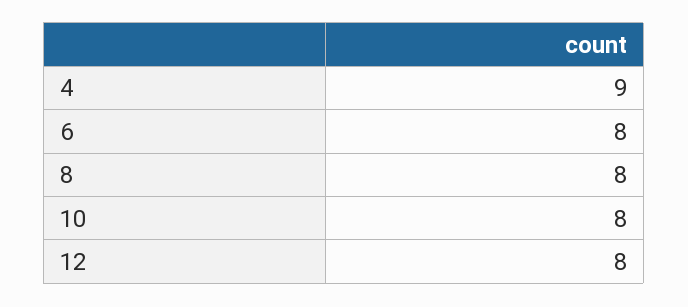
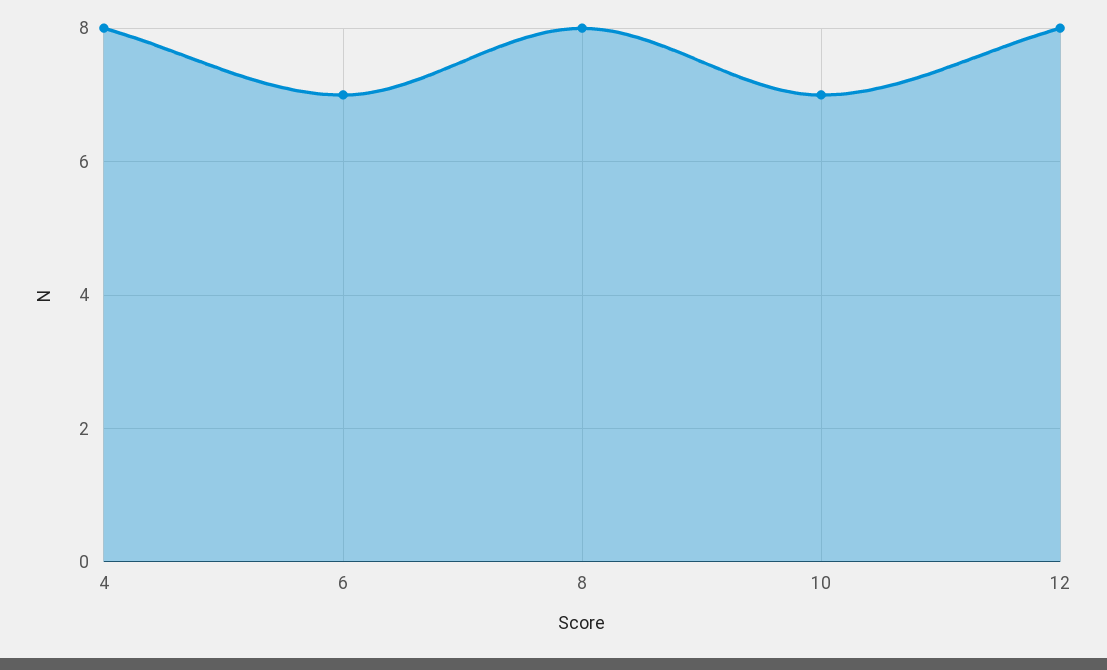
  {
-   "4": 9,
+   "4": 8,
-   "6": 8,
+   "6": 7,
    "8": 8,
-   "10": 8,
+   "10": 7,
    "12": 8
  }

